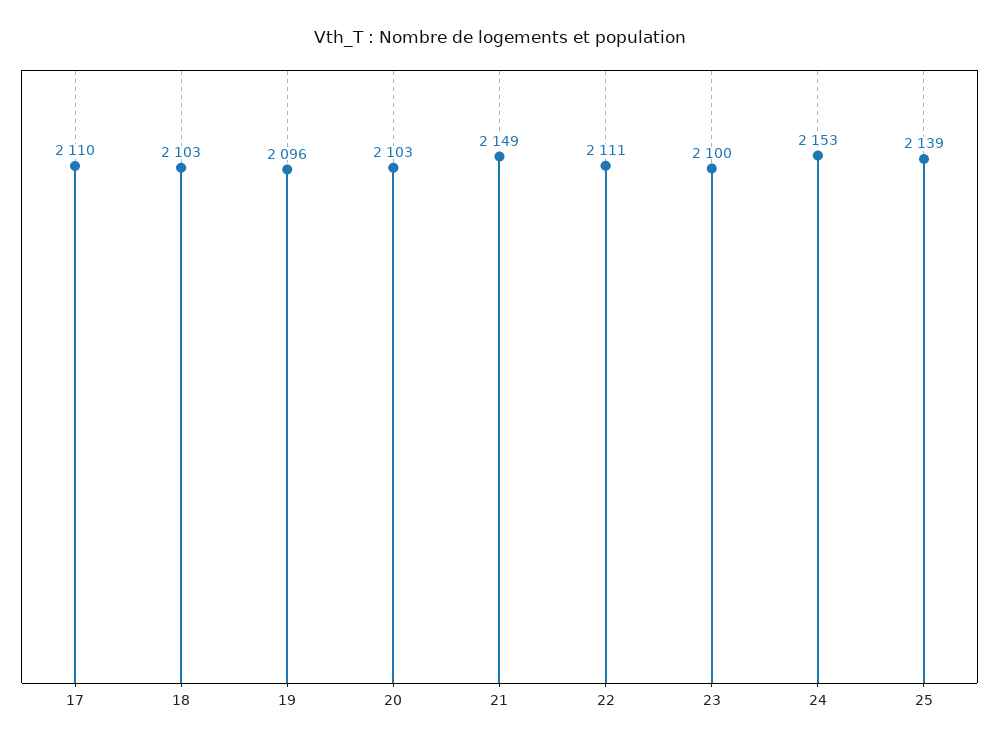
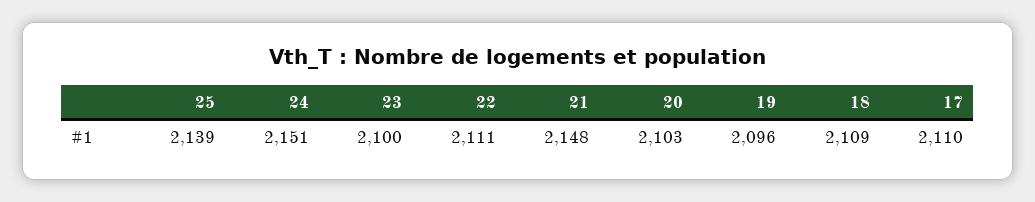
  {
    "17": 2110,
-   "18": 2103,
+   "18": 2109,
    "19": 2096,
    "20": 2103,
-   "21": 2149,
+   "21": 2148,
    "22": 2111,
    "23": 2100,
-   "24": 2153,
+   "24": 2151,
    "25": 2139
  }

